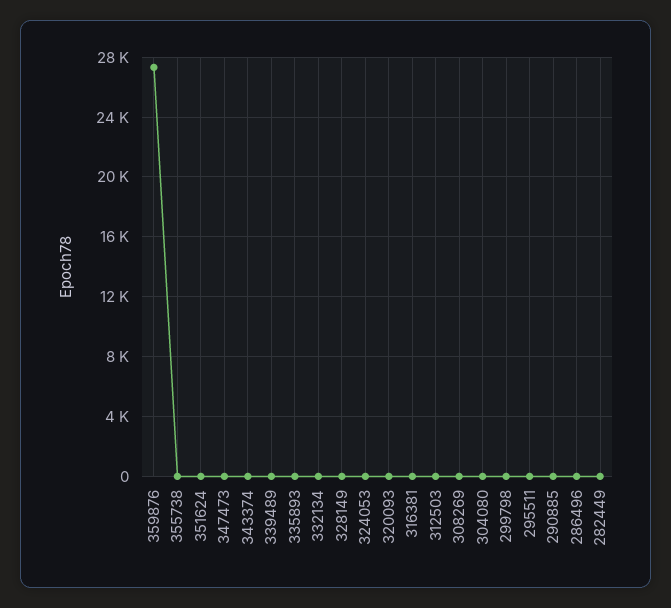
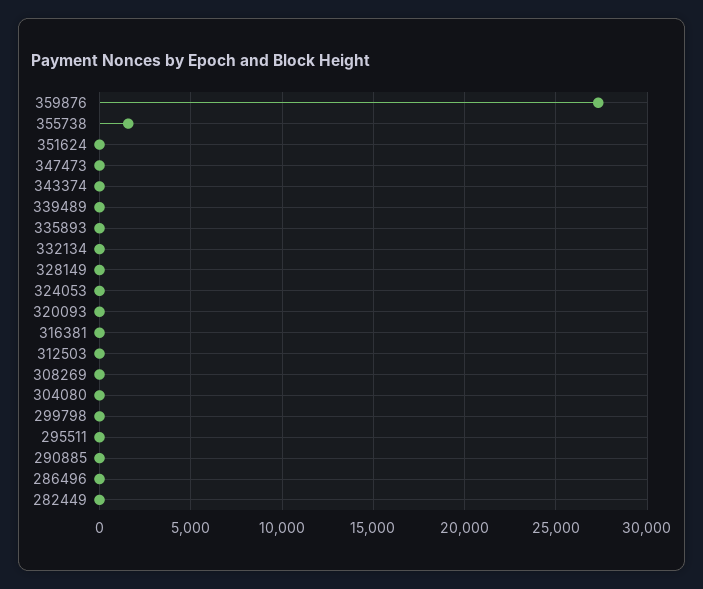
  {
    "359876": 27500,
-   "355738": 0,
+   "355738": 1500,
    "351624": 0,
    "347473": 0,
    "343374": 0,
    "339489": 0,
    "335893": 0,
    "332134": 0,
    "328149": 0,
    "324053": 0,
    "320093": 0,
    "316381": 0,
    "312503": 0,
    "308269": 0,
    "304080": 0,
    "299798": 0,
    "295511": 0,
    "290885": 0,
    "286496": 0,
    "282449": 0
  }

